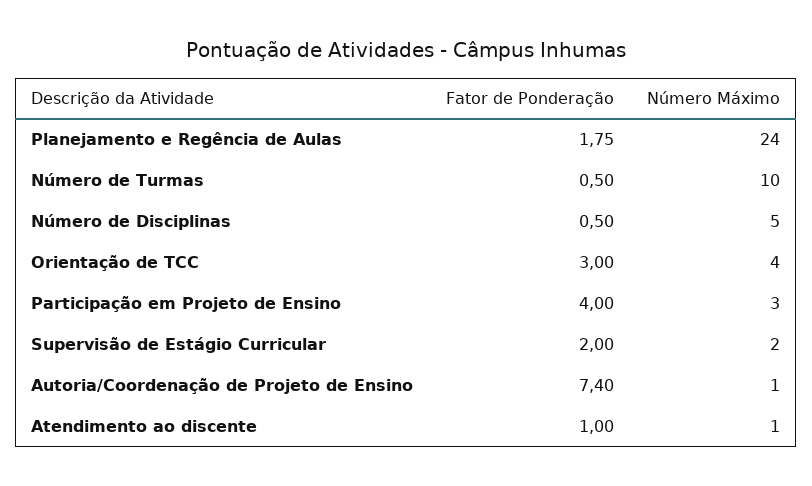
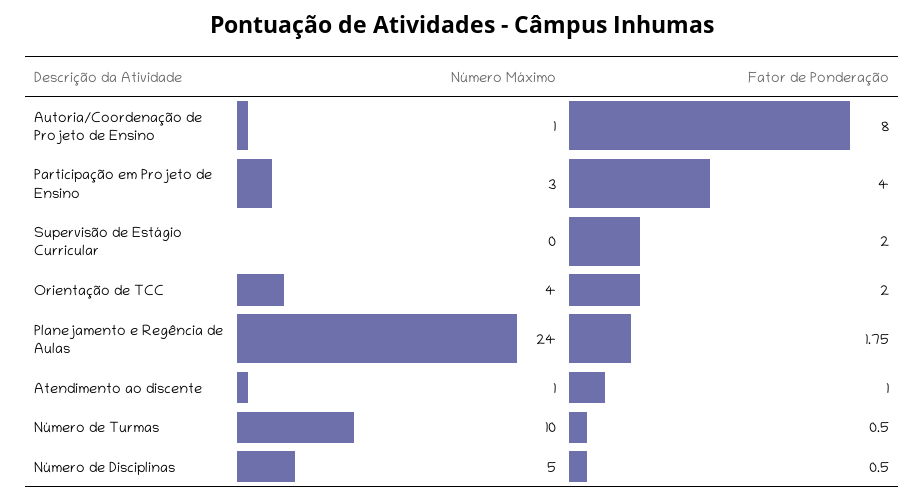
  {
    "Fator de Ponderação": {
      "Planejamento e Regência de Aulas": 1.75,
      "Número de Turmas": 0.5,
      "Número de Disciplinas": 0.5,
-     "Orientação de TCC": 3,
+     "Orientação de TCC": 2,
      "Participação em Projeto de Ensino": 4,
      "Supervisão de Estágio Curricular": 2,
-     "Autoria/Coordenação de Projeto de Ensino": 7.4,
+     "Autoria/Coordenação de Projeto de Ensino": 8,
      "Atendimento ao discente": 1
    },
    "Número Máximo": {
      "Planejamento e Regência de Aulas": 24,
      "Número de Turmas": 10,
      "Número de Disciplinas": 5,
      "Orientação de TCC": 4,
      "Participação em Projeto de Ensino": 3,
-     "Supervisão de Estágio Curricular": 2,
+     "Supervisão de Estágio Curricular": 0,
      "Autoria/Coordenação de Projeto de Ensino": 1,
      "Atendimento ao discente": 1
    }
  }

